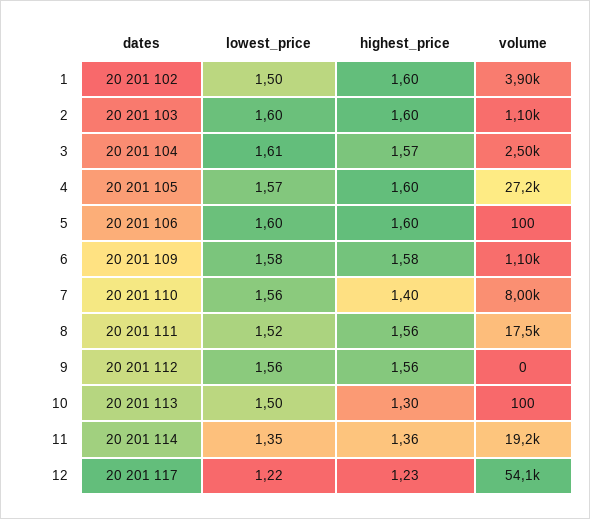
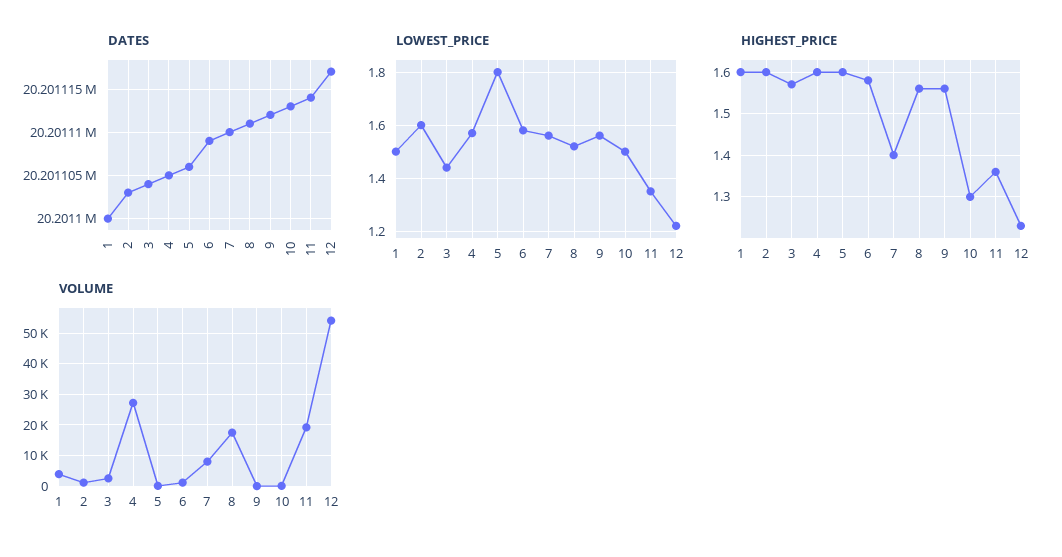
  {
    "dates": {
-     "1": 20201102,
+     "1": 20201100,
      "2": 20201103,
      "3": 20201104,
      "4": 20201105,
      "5": 20201106,
      "6": 20201109,
      "7": 20201110,
      "8": 20201111,
      "9": 20201112,
      "10": 20201113,
      "11": 20201114,
      "12": 20201117
    },
    "lowest_price": {
      "1": 1.5,
      "2": 1.6,
-     "3": 1.61,
+     "3": 1.45,
      "4": 1.57,
-     "5": 1.6,
+     "5": 1.8,
      "6": 1.58,
      "7": 1.56,
      "8": 1.52,
      "9": 1.56,
      "10": 1.5,
      "11": 1.35,
      "12": 1.22
    },
    "highest_price": {
      "1": 1.6,
      "2": 1.6,
      "3": 1.57,
      "4": 1.6,
      "5": 1.6,
      "6": 1.58,
      "7": 1.4,
      "8": 1.56,
      "9": 1.56,
      "10": 1.3,
      "11": 1.36,
      "12": 1.23
    },
    "volume": {
      "1": 3900,
      "2": 1100,
      "3": 2500,
      "4": 27200,
      "5": 100,
      "6": 1100,
      "7": 8000,
      "8": 17500,
      "9": 0,
      "10": 100,
      "11": 19200,
      "12": 54100
    }
  }

